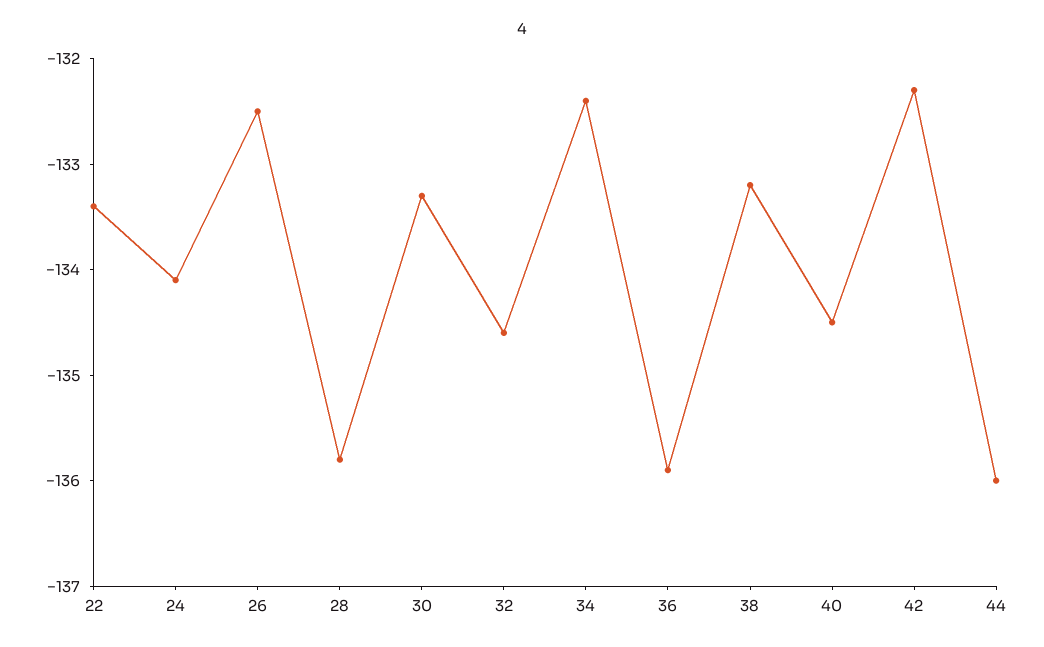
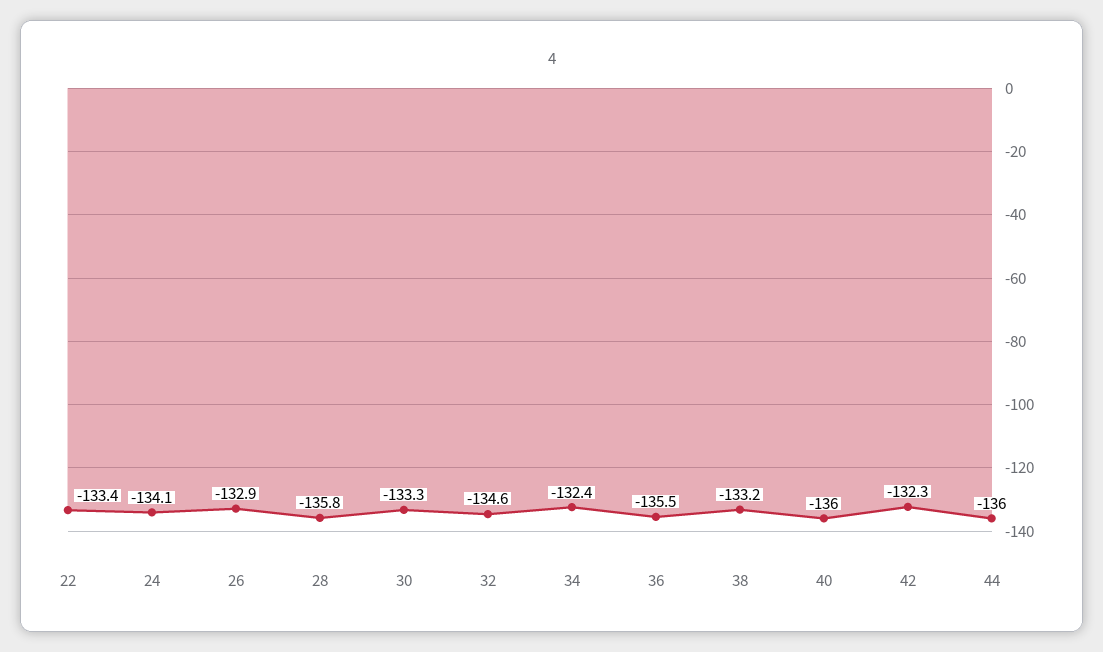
  {
    "22": -133.4,
    "24": -134.1,
-   "26": -132.5,
+   "26": -132.9,
    "28": -135.8,
    "30": -133.3,
    "32": -134.6,
    "34": -132.4,
-   "36": -135.9,
+   "36": -135.5,
    "38": -133.2,
-   "40": -134.5,
+   "40": -136,
    "42": -132.3,
    "44": -136
  }

